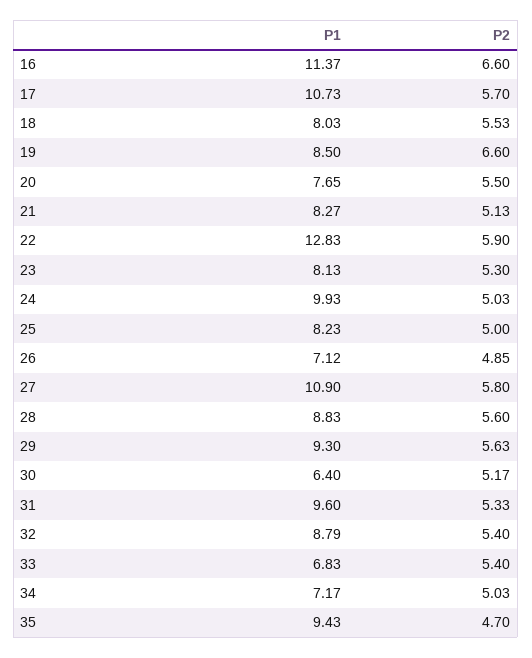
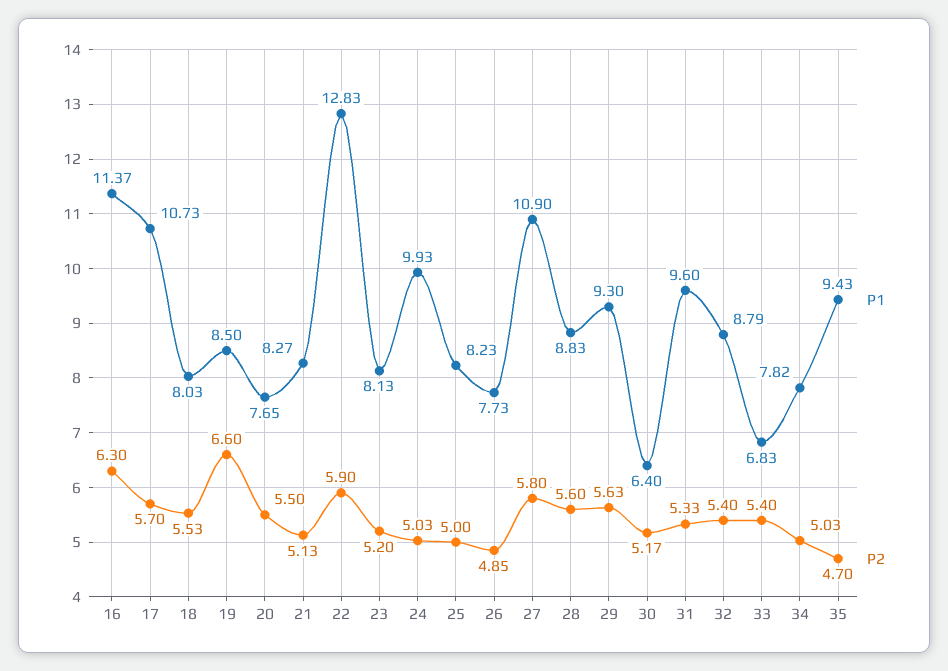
  {
    "P1": {
      "16": 11.37,
      "17": 10.73,
      "18": 8.03,
      "19": 8.5,
      "20": 7.65,
      "21": 8.27,
      "22": 12.83,
      "23": 8.13,
      "24": 9.93,
      "25": 8.23,
-     "26": 7.12,
+     "26": 7.73,
      "27": 10.9,
      "28": 8.83,
      "29": 9.3,
      "30": 6.4,
      "31": 9.6,
      "32": 8.79,
      "33": 6.83,
-     "34": 7.17,
+     "34": 7.82,
      "35": 9.43
    },
    "P2": {
-     "16": 6.6,
+     "16": 6.3,
      "17": 5.7,
      "18": 5.53,
      "19": 6.6,
      "20": 5.5,
      "21": 5.13,
      "22": 5.9,
-     "23": 5.3,
+     "23": 5.2,
      "24": 5.03,
      "25": 5,
      "26": 4.85,
      "27": 5.8,
      "28": 5.6,
      "29": 5.63,
      "30": 5.17,
      "31": 5.33,
      "32": 5.4,
      "33": 5.4,
      "34": 5.03,
      "35": 4.7
    }
  }

